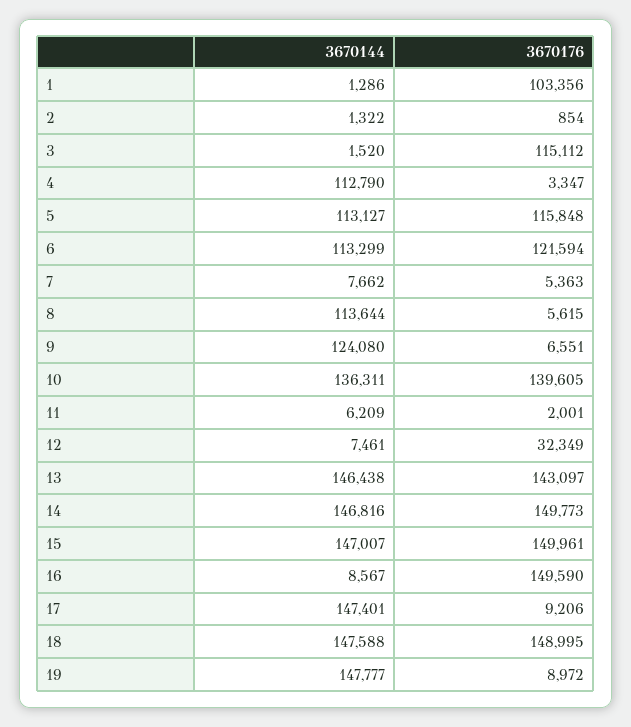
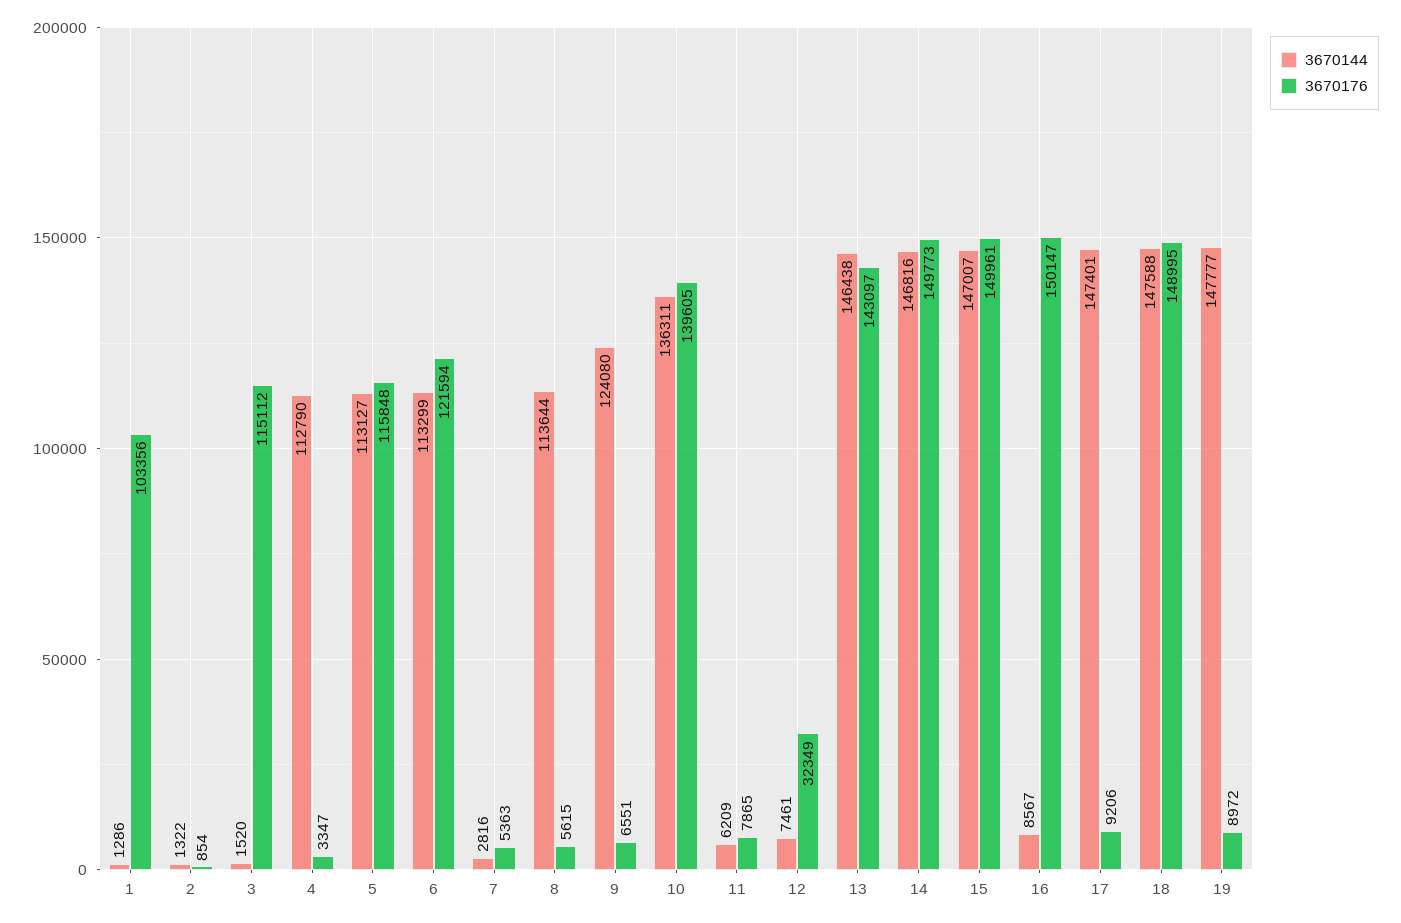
  {
    "3670144": {
      "1": 1286,
      "2": 1322,
      "3": 1520,
      "4": 112790,
      "5": 113127,
      "6": 113299,
-     "7": 7662,
+     "7": 2816,
      "8": 113644,
      "9": 124080,
      "10": 136311,
      "11": 6209,
      "12": 7461,
      "13": 146438,
      "14": 146816,
      "15": 147007,
      "16": 8567,
      "17": 147401,
      "18": 147588,
      "19": 147777
    },
    "3670176": {
      "1": 103356,
      "2": 854,
      "3": 115112,
      "4": 3347,
      "5": 115848,
      "6": 121594,
      "7": 5363,
      "8": 5615,
      "9": 6551,
      "10": 139605,
-     "11": 2001,
+     "11": 7865,
      "12": 32349,
      "13": 143097,
      "14": 149773,
      "15": 149961,
-     "16": 149590,
+     "16": 150147,
      "17": 9206,
      "18": 148995,
      "19": 8972
    }
  }

